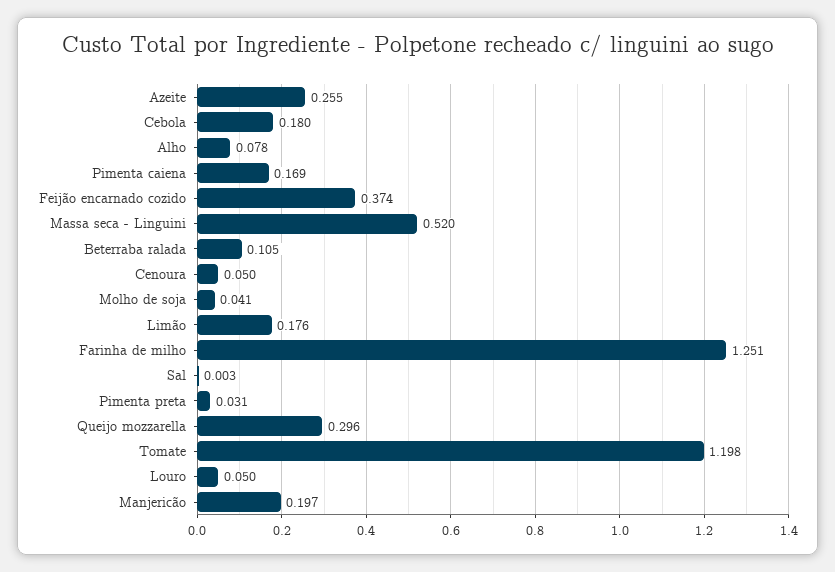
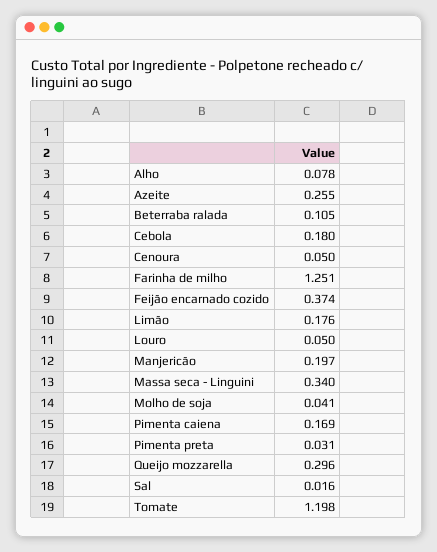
  {
    "Azeite": 0.255,
    "Cebola": 0.18,
    "Alho": 0.078,
    "Pimenta caiena": 0.169,
    "Feijão encarnado cozido": 0.374,
-   "Massa seca - Linguini": 0.52,
+   "Massa seca - Linguini": 0.34,
    "Beterraba ralada": 0.105,
    "Cenoura": 0.05,
    "Molho de soja": 0.041,
    "Limão": 0.176,
    "Farinha de milho": 1.251,
-   "Sal": 0.003,
+   "Sal": 0.016,
    "Pimenta preta": 0.031,
    "Queijo mozzarella": 0.296,
    "Tomate": 1.198,
    "Louro": 0.05,
    "Manjericão": 0.197
  }

